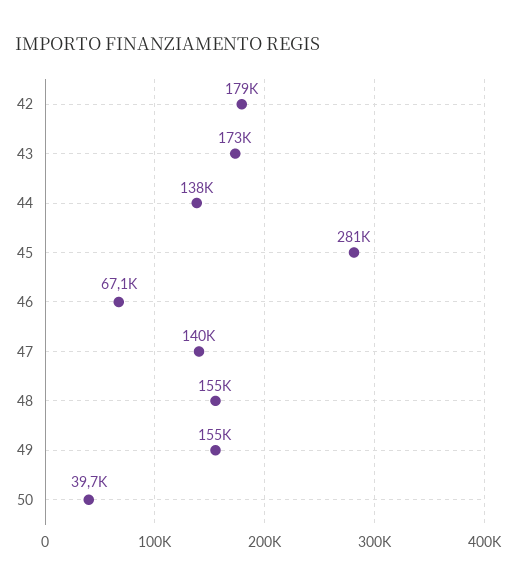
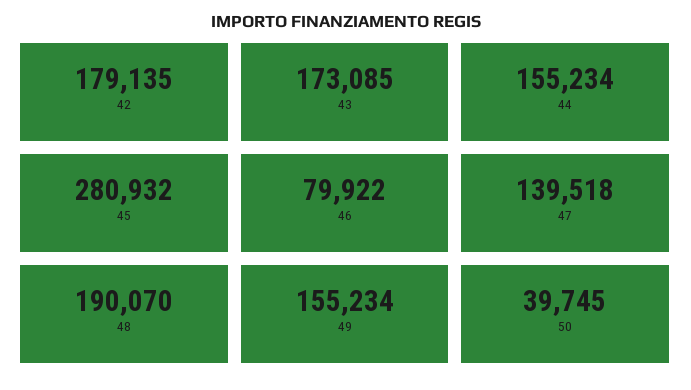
  {
    "42": 179135,
    "43": 173085,
-   "44": 138000,
+   "44": 155234,
    "45": 280932,
-   "46": 67100,
+   "46": 79922,
    "47": 139518,
-   "48": 155000,
+   "48": 190070,
    "49": 155234,
    "50": 39745
  }

